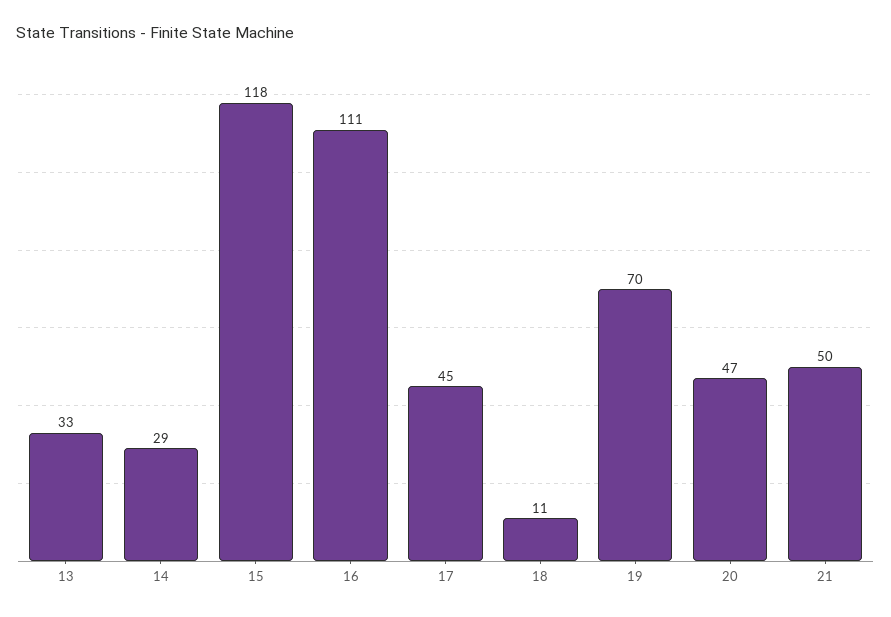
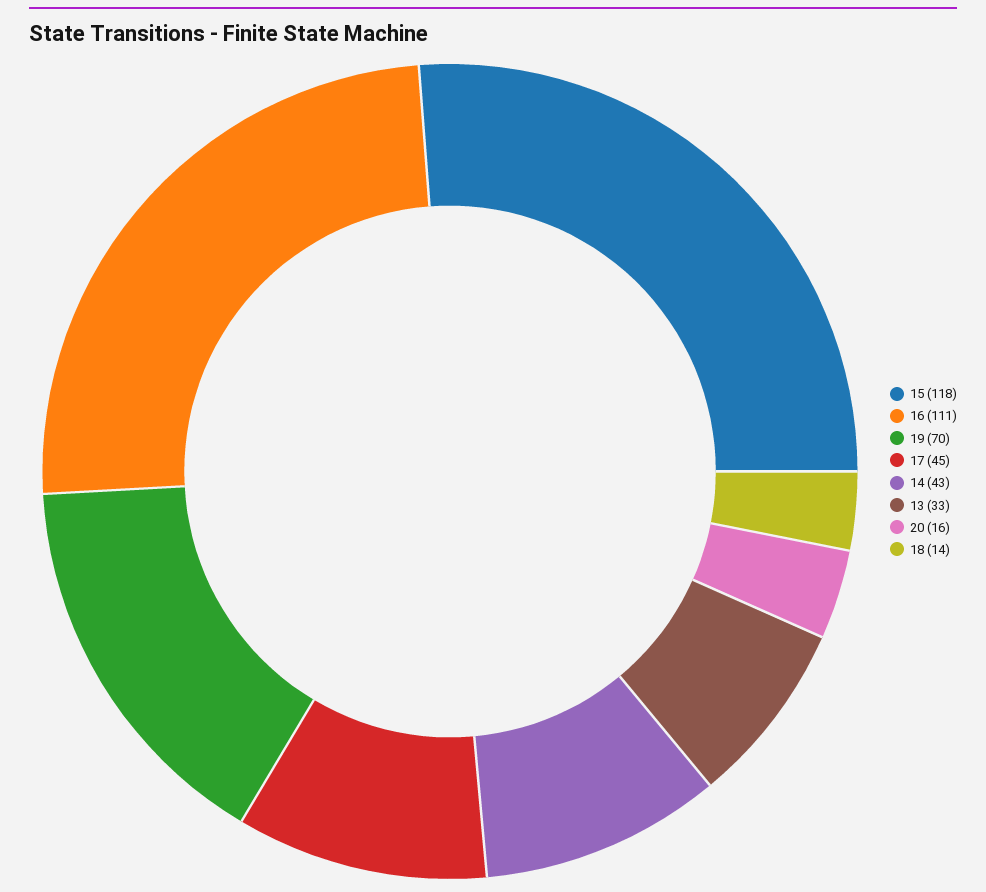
  {
    "13": 33,
-   "14": 29,
+   "14": 43,
    "15": 118,
    "16": 111,
    "17": 45,
-   "18": 11,
+   "18": 14,
    "19": 70,
-   "20": 47,
+   "20": 16
-   "21": 50
  }

